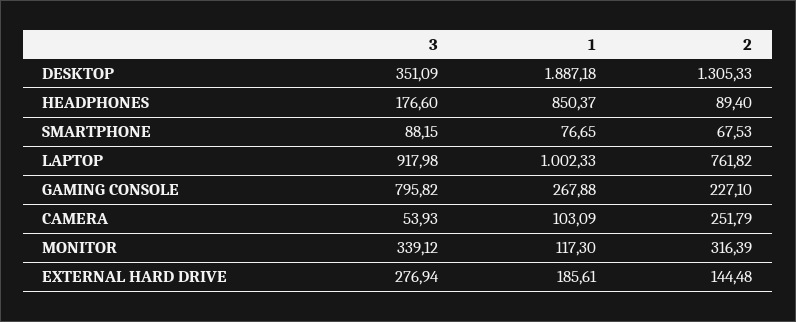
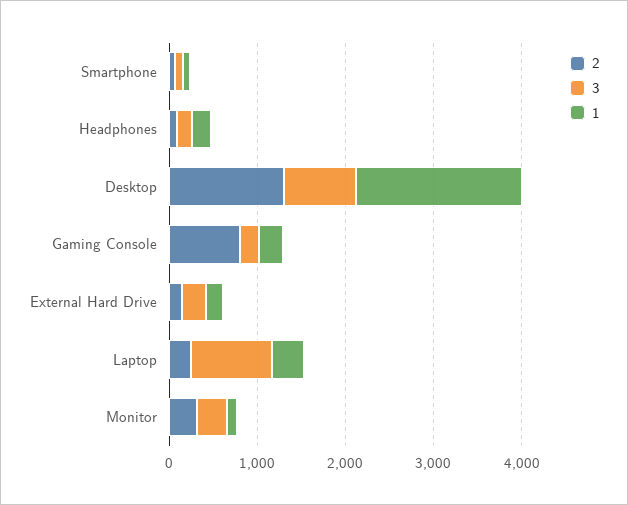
  {
    "3": {
-     "DESKTOP": 351.09,
+     "DESKTOP": 800,
      "HEADPHONES": 176.6,
      "SMARTPHONE": 88.15,
      "LAPTOP": 917.98,
-     "GAMING CONSOLE": 795.82,
+     "GAMING CONSOLE": 200,
-     "CAMERA": 53.93,
      "MONITOR": 339.12,
      "EXTERNAL HARD DRIVE": 276.94
    },
    "1": {
      "DESKTOP": 1887.18,
-     "HEADPHONES": 850.37,
+     "HEADPHONES": 200,
      "SMARTPHONE": 76.65,
-     "LAPTOP": 1002.33,
+     "LAPTOP": 400,
      "GAMING CONSOLE": 267.88,
-     "CAMERA": 103.09,
      "MONITOR": 117.3,
      "EXTERNAL HARD DRIVE": 185.61
    },
    "2": {
      "DESKTOP": 1305.33,
      "HEADPHONES": 89.4,
      "SMARTPHONE": 67.53,
-     "LAPTOP": 761.82,
+     "LAPTOP": 200,
-     "GAMING CONSOLE": 227.1,
+     "GAMING CONSOLE": 800,
-     "CAMERA": 251.79,
      "MONITOR": 316.39,
      "EXTERNAL HARD DRIVE": 144.48
    }
  }

